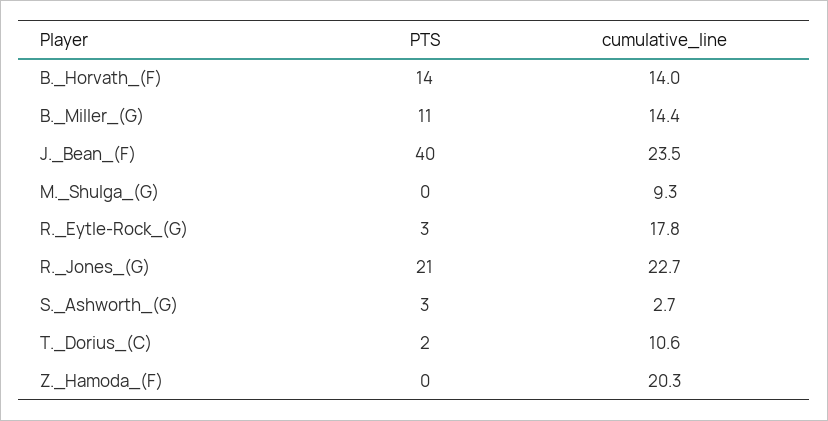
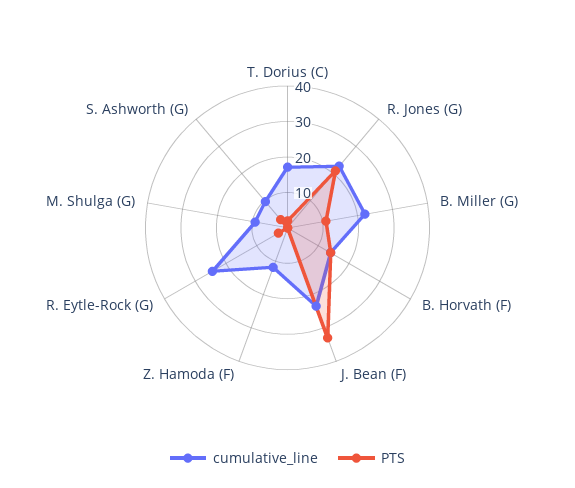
  {
    "PTS": {
      "B._Horvath_(F)": 14,
      "B._Miller_(G)": 11,
-     "J._Bean_(F)": 40,
+     "J._Bean_(F)": 32.5,
      "M._Shulga_(G)": 0,
      "R._Eytle-Rock_(G)": 3,
      "R._Jones_(G)": 21,
      "S._Ashworth_(G)": 3,
      "T._Dorius_(C)": 2,
      "Z._Hamoda_(F)": 0
    },
    "cumulative_line": {
      "B._Horvath_(F)": 14,
-     "B._Miller_(G)": 14.4,
+     "B._Miller_(G)": 22.5,
      "J._Bean_(F)": 23.5,
      "M._Shulga_(G)": 9.3,
-     "R._Eytle-Rock_(G)": 17.8,
+     "R._Eytle-Rock_(G)": 25,
      "R._Jones_(G)": 22.7,
-     "S._Ashworth_(G)": 2.7,
+     "S._Ashworth_(G)": 10,
-     "T._Dorius_(C)": 10.6,
+     "T._Dorius_(C)": 17.5,
-     "Z._Hamoda_(F)": 20.3
+     "Z._Hamoda_(F)": 12.5
    }
  }

